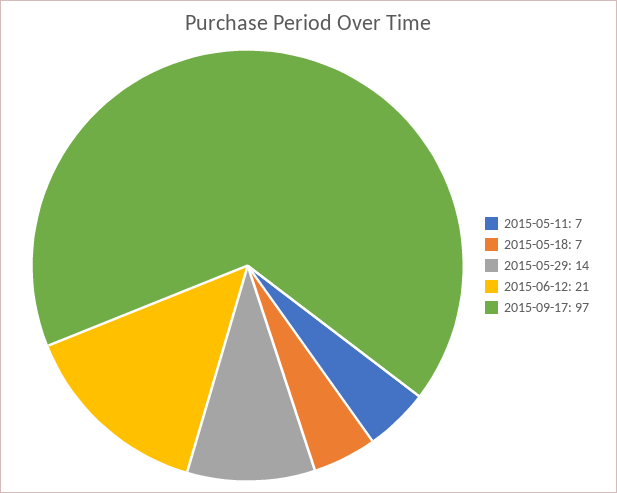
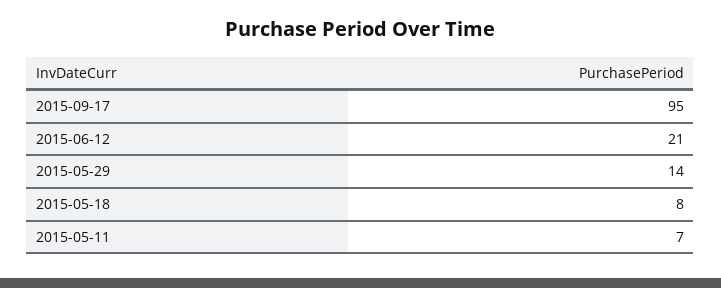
  {
    "2015-05-11": 7,
-   "2015-05-18": 7,
+   "2015-05-18": 8,
    "2015-05-29": 14,
    "2015-06-12": 21,
-   "2015-09-17": 97
+   "2015-09-17": 95
  }

